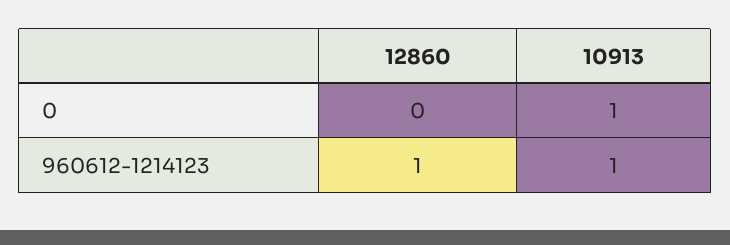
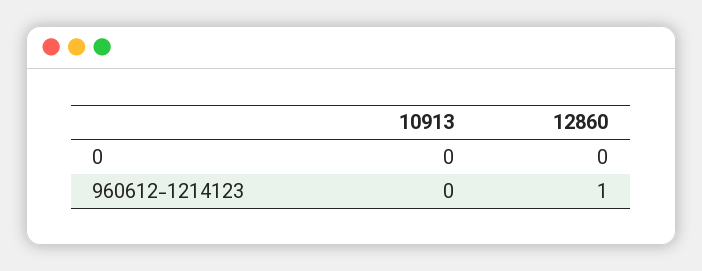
  {
    "12860": {
      "0": 0,
      "960612-1214123": 1
    },
    "10913": {
-     "0": 1,
+     "0": 0,
-     "960612-1214123": 1
+     "960612-1214123": 0
    }
  }

